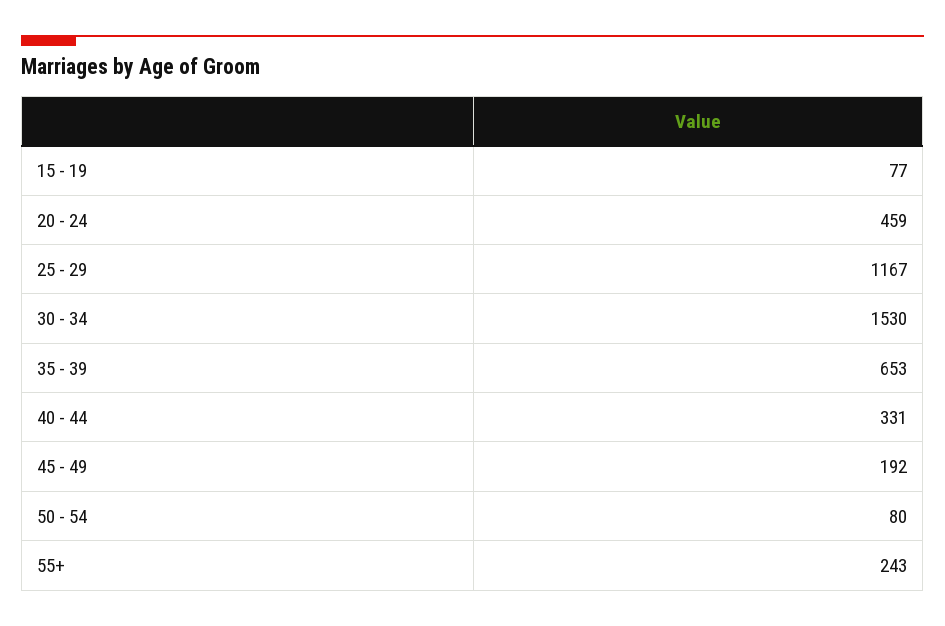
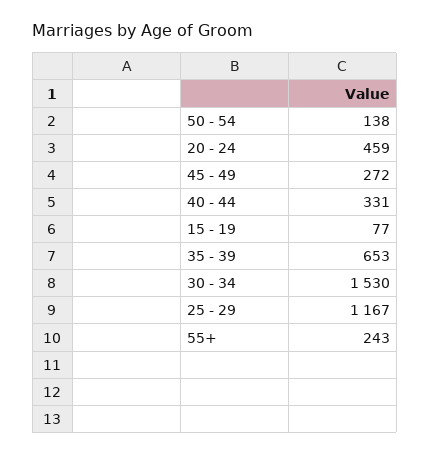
  {
    "15 - 19": 77,
    "20 - 24": 459,
    "25 - 29": 1167,
    "30 - 34": 1530,
    "35 - 39": 653,
    "40 - 44": 331,
-   "45 - 49": 192,
+   "45 - 49": 272,
-   "50 - 54": 80,
+   "50 - 54": 138,
    "55+": 243
  }

